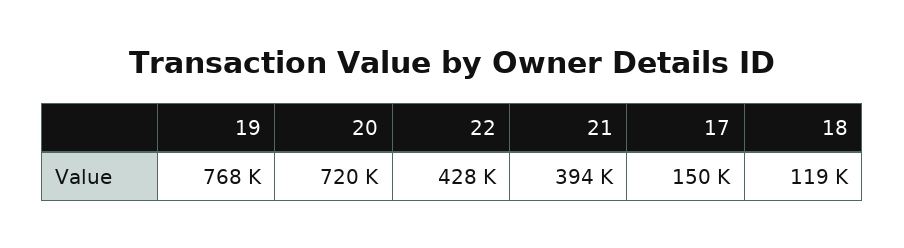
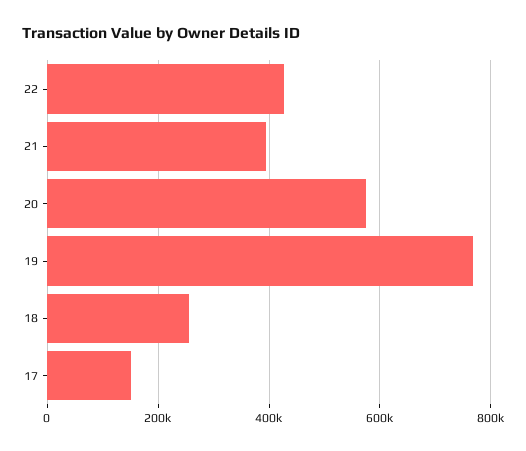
  {
    "19": 768000,
-   "20": 720000,
+   "20": 580000,
    "22": 428000,
    "21": 394000,
    "17": 150000,
-   "18": 119000
+   "18": 260000
  }

